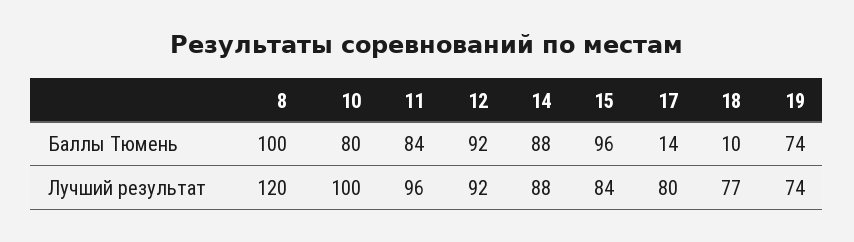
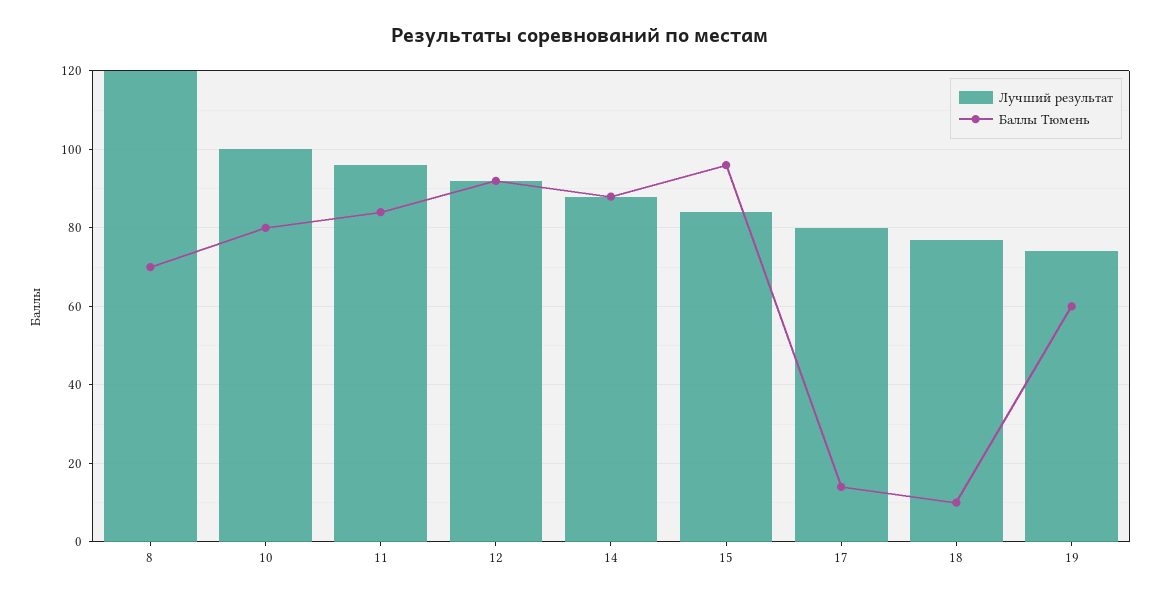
  {
    "Баллы Тюмень": {
-     "8": 100,
+     "8": 70,
      "10": 80,
      "11": 84,
      "12": 92,
      "14": 88,
      "15": 96,
      "17": 14,
      "18": 10,
-     "19": 74
+     "19": 60
    },
    "Лучший результат": {
      "8": 120,
      "10": 100,
      "11": 96,
      "12": 92,
      "14": 88,
      "15": 84,
      "17": 80,
      "18": 77,
      "19": 74
    }
  }

